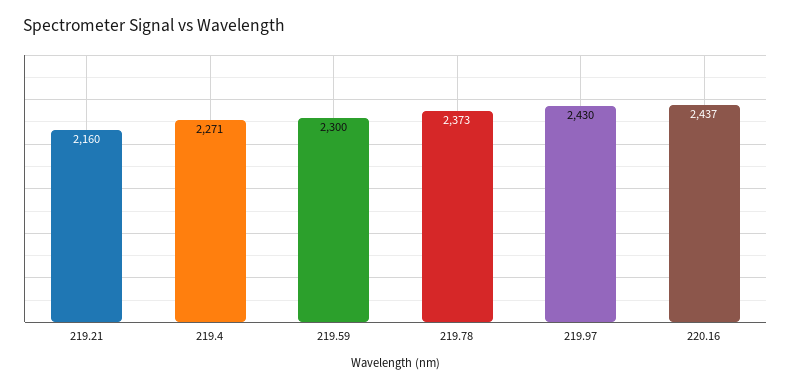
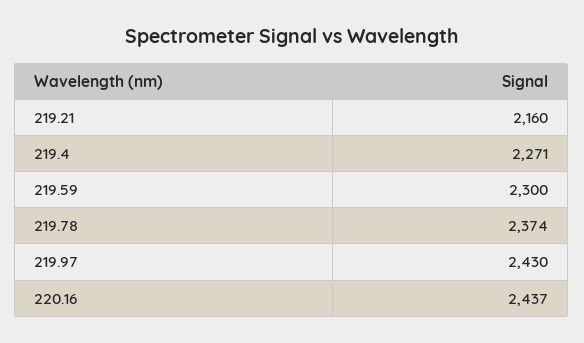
  {
    "219.21": 2160,
    "219.4": 2271,
    "219.59": 2300,
-   "219.78": 2373,
+   "219.78": 2374,
    "219.97": 2430,
    "220.16": 2437
  }

